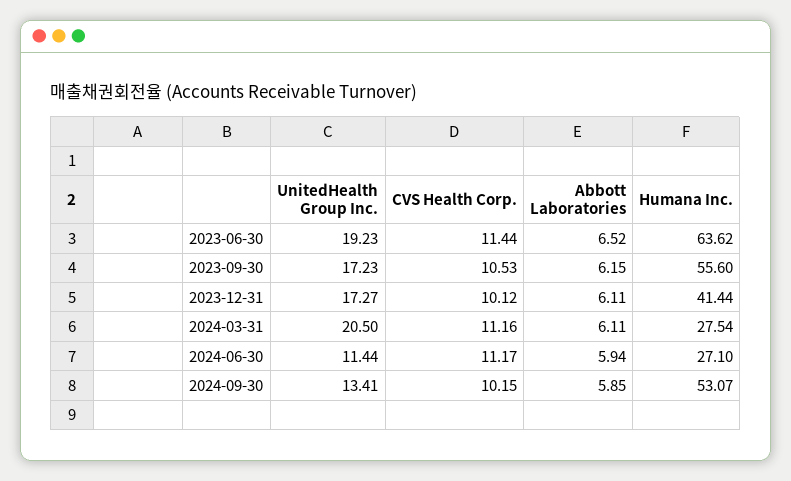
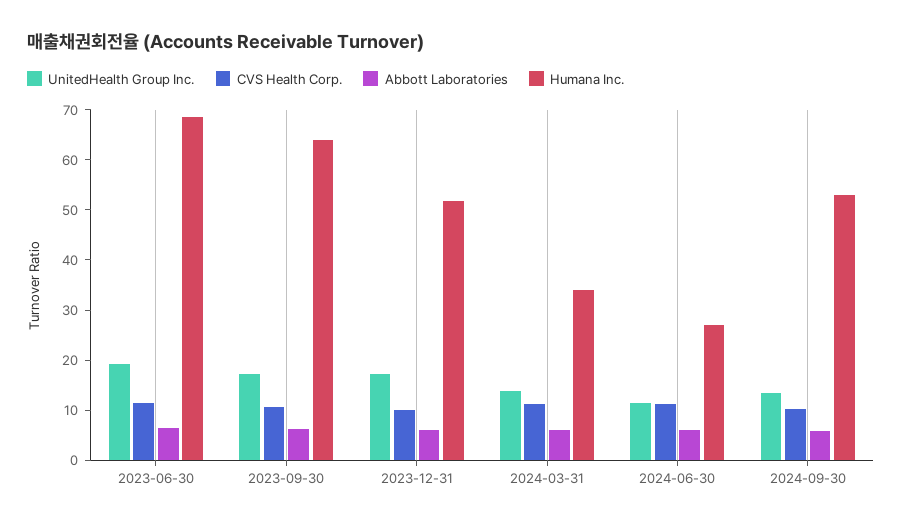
  {
    "UnitedHealth Group Inc.": {
      "2023-06-30": 19.23,
      "2023-09-30": 17.23,
      "2023-12-31": 17.27,
-     "2024-03-31": 20.5,
+     "2024-03-31": 14,
      "2024-06-30": 11.44,
      "2024-09-30": 13.41
    },
    "CVS Health Corp.": {
      "2023-06-30": 11.44,
      "2023-09-30": 10.53,
      "2023-12-31": 10.12,
      "2024-03-31": 11.16,
      "2024-06-30": 11.17,
      "2024-09-30": 10.15
    },
    "Abbott Laboratories": {
      "2023-06-30": 6.52,
      "2023-09-30": 6.15,
      "2023-12-31": 6.11,
      "2024-03-31": 6.11,
      "2024-06-30": 5.94,
      "2024-09-30": 5.85
    },
    "Humana Inc.": {
-     "2023-06-30": 63.62,
+     "2023-06-30": 68,
-     "2023-09-30": 55.6,
+     "2023-09-30": 64,
-     "2023-12-31": 41.44,
+     "2023-12-31": 52,
-     "2024-03-31": 27.54,
+     "2024-03-31": 34,
      "2024-06-30": 27.1,
      "2024-09-30": 53.07
    }
  }

